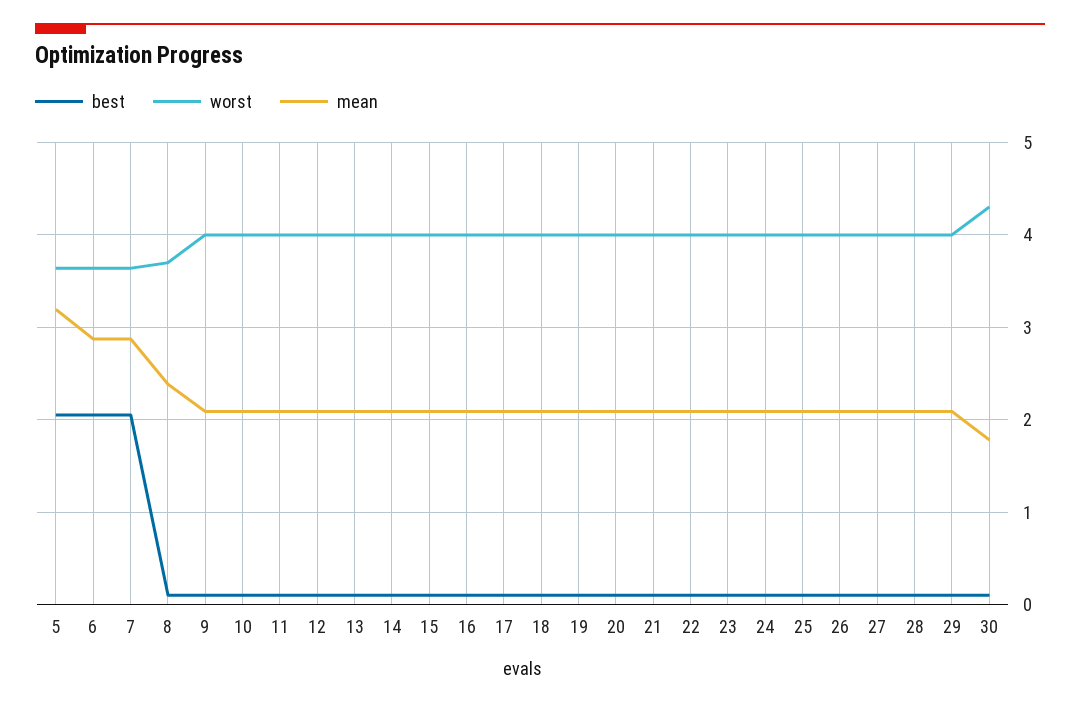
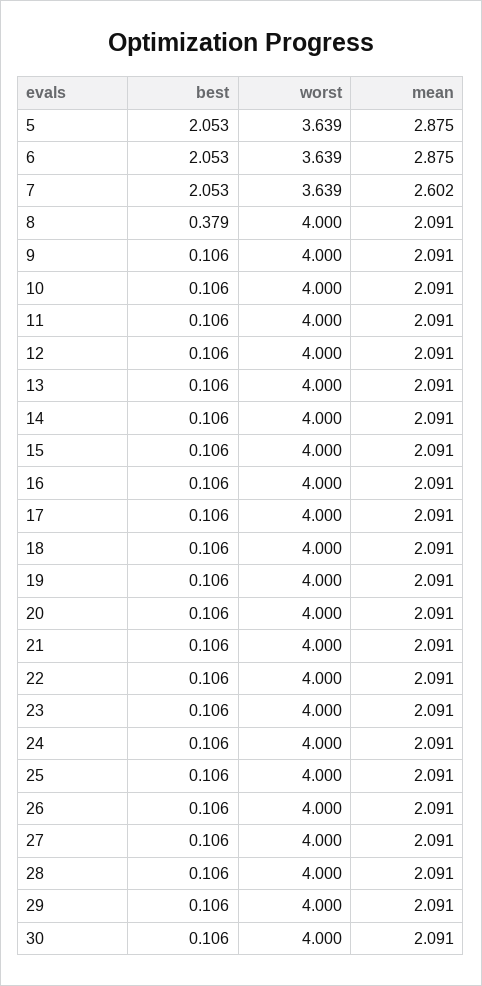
  {
    "best": {
      "5": 2.053,
      "6": 2.053,
      "7": 2.053,
-     "8": 0.1,
+     "8": 0.379,
      "9": 0.106,
      "10": 0.106,
      "11": 0.106,
      "12": 0.106,
      "13": 0.106,
      "14": 0.106,
      "15": 0.106,
      "16": 0.106,
      "17": 0.106,
      "18": 0.106,
      "19": 0.106,
      "20": 0.106,
      "21": 0.106,
      "22": 0.106,
      "23": 0.106,
      "24": 0.106,
      "25": 0.106,
      "26": 0.106,
      "27": 0.106,
      "28": 0.106,
      "29": 0.106,
      "30": 0.106
    },
    "worst": {
      "5": 3.639,
      "6": 3.639,
      "7": 3.639,
-     "8": 3.7,
+     "8": 4,
      "9": 4,
      "10": 4,
      "11": 4,
      "12": 4,
      "13": 4,
      "14": 4,
      "15": 4,
      "16": 4,
      "17": 4,
      "18": 4,
      "19": 4,
      "20": 4,
      "21": 4,
      "22": 4,
      "23": 4,
      "24": 4,
      "25": 4,
      "26": 4,
      "27": 4,
      "28": 4,
      "29": 4,
-     "30": 4.3
+     "30": 4
    },
    "mean": {
-     "5": 3.2,
+     "5": 2.875,
      "6": 2.875,
-     "7": 2.9,
+     "7": 2.602,
-     "8": 2.4,
+     "8": 2.091,
      "9": 2.091,
      "10": 2.091,
      "11": 2.091,
      "12": 2.091,
      "13": 2.091,
      "14": 2.091,
      "15": 2.091,
      "16": 2.091,
      "17": 2.091,
      "18": 2.091,
      "19": 2.091,
      "20": 2.091,
      "21": 2.091,
      "22": 2.091,
      "23": 2.091,
      "24": 2.091,
      "25": 2.091,
      "26": 2.091,
      "27": 2.091,
      "28": 2.091,
      "29": 2.091,
-     "30": 1.8
+     "30": 2.091
    }
  }

